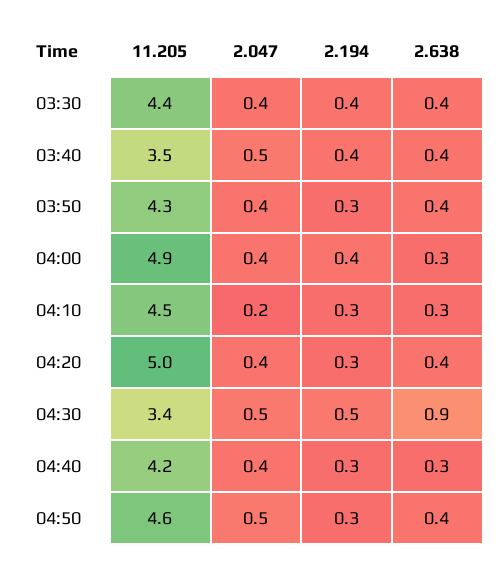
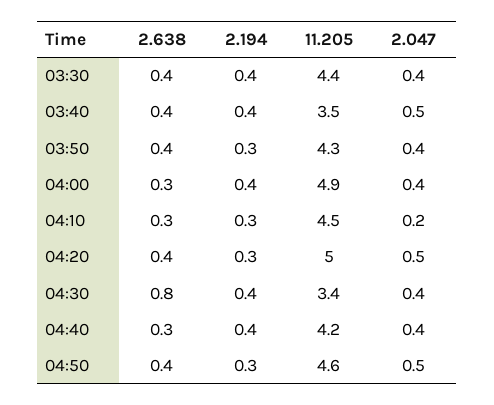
  {
    "11.205": {
      "03:30": 4.4,
      "03:40": 3.5,
      "03:50": 4.3,
      "04:00": 4.9,
      "04:10": 4.5,
      "04:20": 5,
      "04:30": 3.4,
      "04:40": 4.2,
      "04:50": 4.6
    },
    "2.047": {
      "03:30": 0.4,
      "03:40": 0.5,
      "03:50": 0.4,
      "04:00": 0.4,
      "04:10": 0.2,
-     "04:20": 0.4,
+     "04:20": 0.5,
-     "04:30": 0.5,
+     "04:30": 0.4,
      "04:40": 0.4,
      "04:50": 0.5
    },
    "2.194": {
      "03:30": 0.4,
      "03:40": 0.4,
      "03:50": 0.3,
      "04:00": 0.4,
      "04:10": 0.3,
      "04:20": 0.3,
-     "04:30": 0.5,
+     "04:30": 0.4,
-     "04:40": 0.3,
+     "04:40": 0.4,
      "04:50": 0.3
    },
    "2.638": {
      "03:30": 0.4,
      "03:40": 0.4,
      "03:50": 0.4,
      "04:00": 0.3,
      "04:10": 0.3,
      "04:20": 0.4,
-     "04:30": 0.9,
+     "04:30": 0.8,
      "04:40": 0.3,
      "04:50": 0.4
    }
  }

